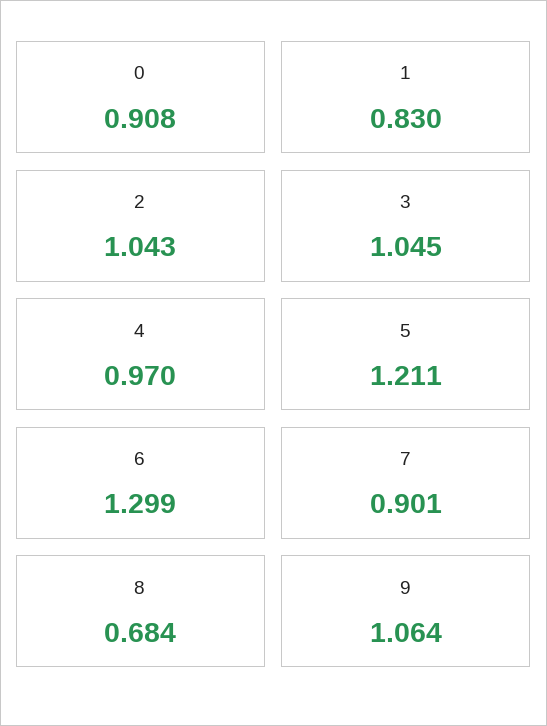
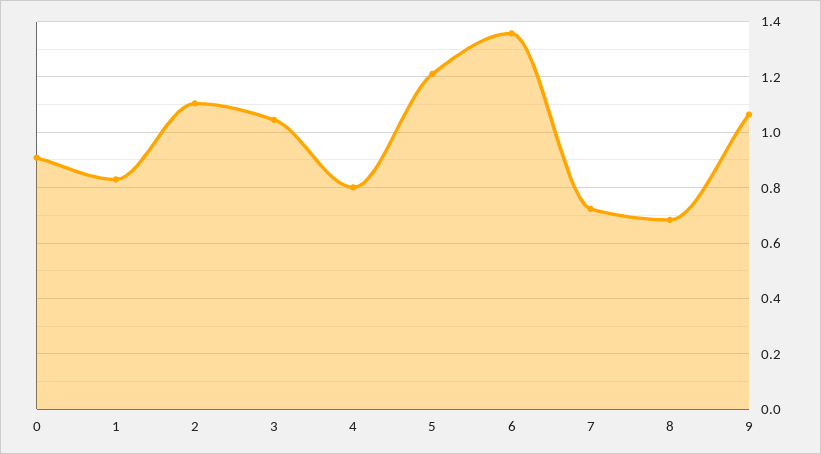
  {
    "0": 0.908,
    "1": 0.83,
-   "2": 1.043,
+   "2": 1.1,
    "3": 1.045,
-   "4": 0.97,
+   "4": 0.8,
    "5": 1.211,
-   "6": 1.299,
+   "6": 1.35,
-   "7": 0.901,
+   "7": 0.725,
    "8": 0.684,
    "9": 1.064
  }

